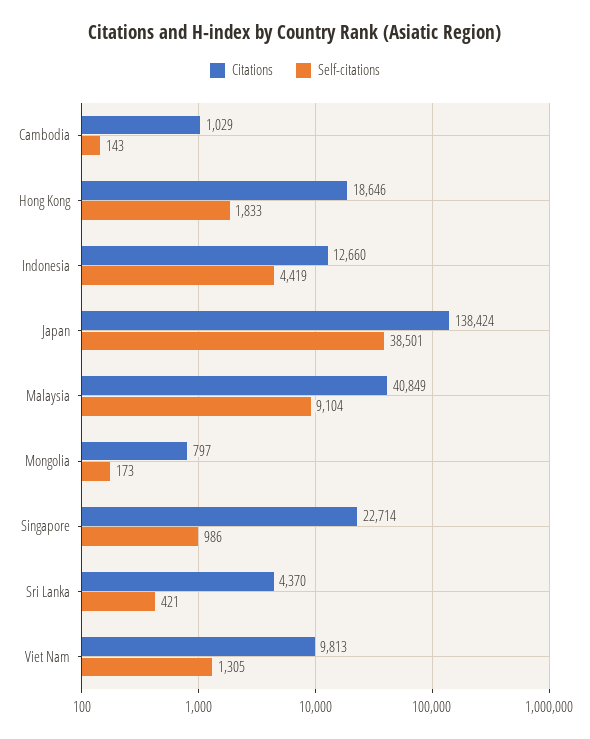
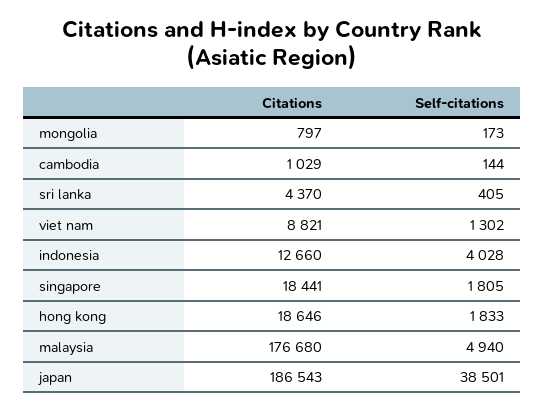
  {
    "Citations": {
      "Cambodia": 1029,
      "Hong Kong": 18646,
      "Indonesia": 12660,
-     "Japan": 138424,
+     "Japan": 186543,
-     "Malaysia": 40849,
+     "Malaysia": 176680,
      "Mongolia": 797,
-     "Singapore": 22714,
+     "Singapore": 18441,
      "Sri Lanka": 4370,
-     "Viet Nam": 9813
+     "Viet Nam": 8821
    },
    "Self-citations": {
-     "Cambodia": 143,
+     "Cambodia": 144,
      "Hong Kong": 1833,
-     "Indonesia": 4419,
+     "Indonesia": 4028,
      "Japan": 38501,
-     "Malaysia": 9104,
+     "Malaysia": 4940,
      "Mongolia": 173,
-     "Singapore": 986,
+     "Singapore": 1805,
-     "Sri Lanka": 421,
+     "Sri Lanka": 405,
-     "Viet Nam": 1305
+     "Viet Nam": 1302
    }
  }

